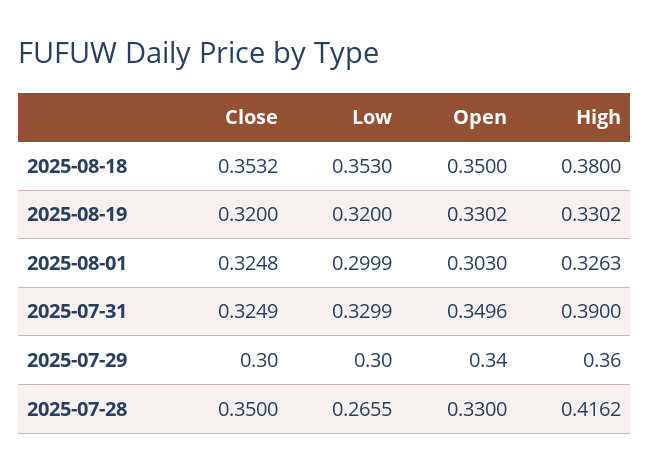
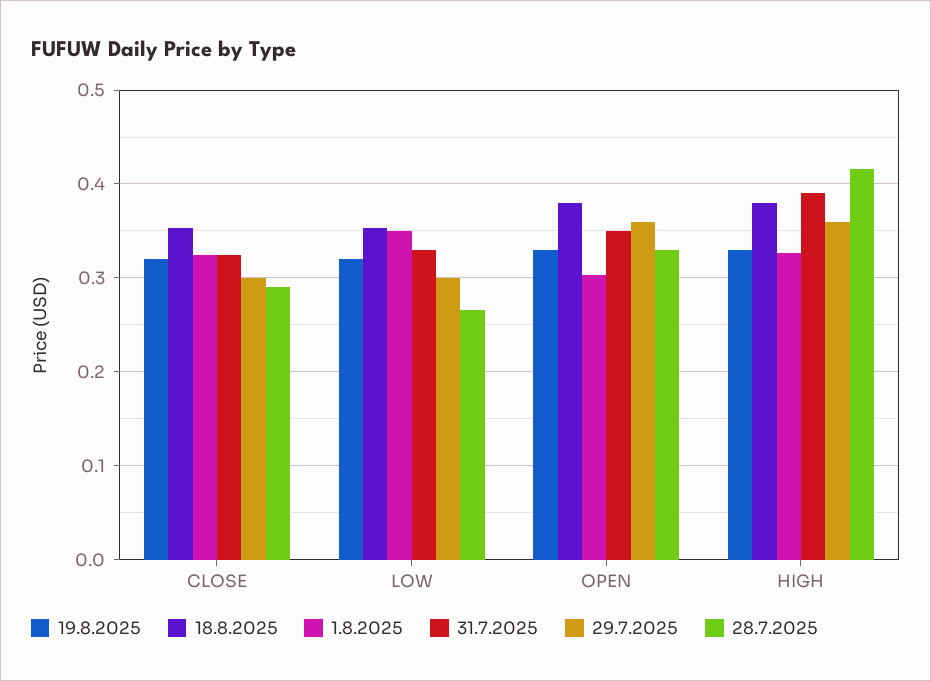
  {
    "2025-08-18": {
      "Close": 0.3532,
      "Low": 0.353,
-     "Open": 0.35,
+     "Open": 0.38,
      "High": 0.38
    },
    "2025-08-19": {
      "Close": 0.32,
      "Low": 0.32,
      "Open": 0.3302,
      "High": 0.3302
    },
    "2025-08-01": {
      "Close": 0.3248,
-     "Low": 0.2999,
+     "Low": 0.35,
      "Open": 0.303,
      "High": 0.3263
    },
    "2025-07-31": {
      "Close": 0.3249,
      "Low": 0.3299,
      "Open": 0.3496,
      "High": 0.39
    },
    "2025-07-29": {
      "Close": 0.3,
      "Low": 0.3,
-     "Open": 0.34,
+     "Open": 0.36,
      "High": 0.36
    },
    "2025-07-28": {
-     "Close": 0.35,
+     "Close": 0.29,
      "Low": 0.2655,
      "Open": 0.33,
      "High": 0.4162
    }
  }

